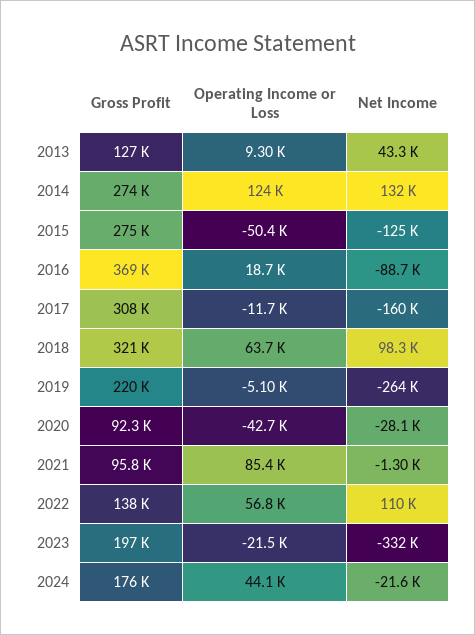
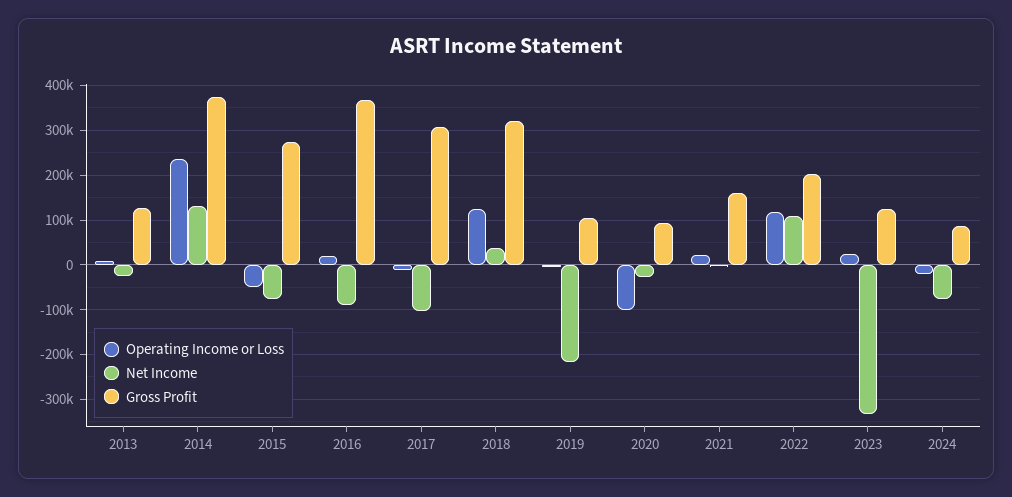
  {
    "Gross Profit": {
      "2013": 127000,
-     "2014": 274000,
+     "2014": 380000,
      "2015": 275000,
      "2016": 369000,
      "2017": 308000,
      "2018": 321000,
-     "2019": 220000,
+     "2019": 100000,
      "2020": 92300,
-     "2021": 95800,
+     "2021": 160000,
-     "2022": 138000,
+     "2022": 200000,
-     "2023": 197000,
+     "2023": 120000,
-     "2024": 176000
+     "2024": 80000
    },
    "Operating Income or Loss": {
      "2013": 9300,
-     "2014": 124000,
+     "2014": 240000,
      "2015": -50400,
      "2016": 18700,
      "2017": -11700,
-     "2018": 63700,
+     "2018": 120000,
      "2019": -5100,
-     "2020": -42700,
+     "2020": -100000,
-     "2021": 85400,
+     "2021": 20000,
-     "2022": 56800,
+     "2022": 120000,
-     "2023": -21500,
+     "2023": 20000,
-     "2024": 44100
+     "2024": -20000
    },
    "Net Income": {
-     "2013": 43300,
+     "2013": -20000,
      "2014": 132000,
-     "2015": -125000,
+     "2015": -80000,
      "2016": -88700,
-     "2017": -160000,
+     "2017": -100000,
-     "2018": 98300,
+     "2018": 40000,
-     "2019": -264000,
+     "2019": -220000,
      "2020": -28100,
      "2021": -1300,
      "2022": 110000,
      "2023": -332000,
-     "2024": -21600
+     "2024": -80000
    }
  }

